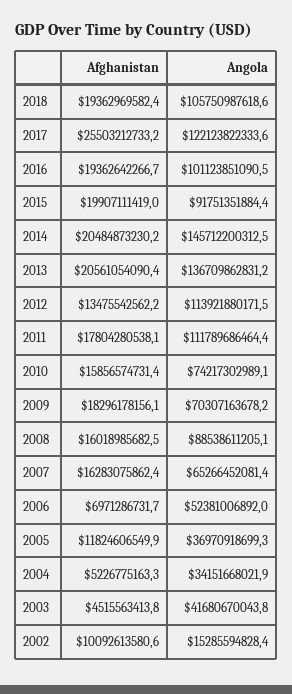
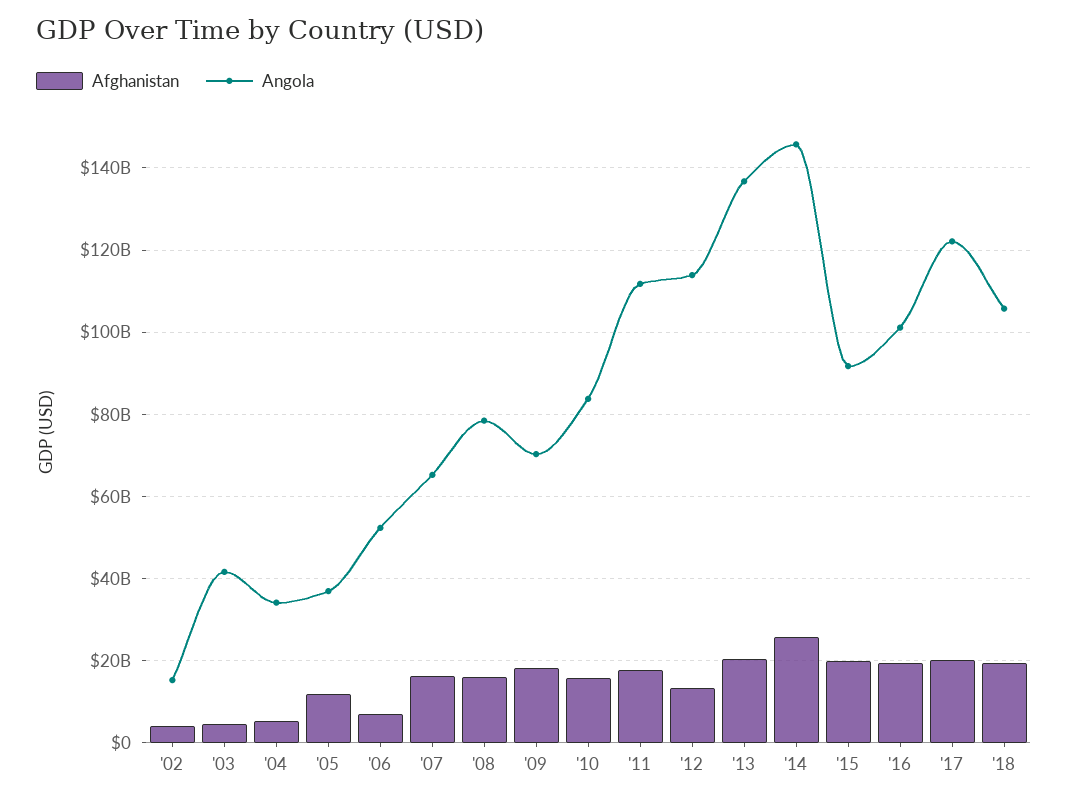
  {
    "Afghanistan": {
      "2018": 19362969582.4,
-     "2017": 25503212733.2,
+     "2017": 20000000000,
      "2016": 19362642266.7,
      "2015": 19907111419,
-     "2014": 20484873230.2,
+     "2014": 26000000000,
      "2013": 20561054090.4,
      "2012": 13475542562.2,
      "2011": 17804280538.1,
      "2010": 15856574731.4,
      "2009": 18296178156.1,
      "2008": 16018985682.5,
      "2007": 16283075862.4,
      "2006": 6971286731.7,
      "2005": 11824606549.9,
      "2004": 5226775163.3,
      "2003": 4515563413.8,
-     "2002": 10092613580.6
+     "2002": 4000000000
    },
    "Angola": {
      "2018": 105750987618.6,
      "2017": 122123822333.6,
      "2016": 101123851090.5,
      "2015": 91751351884.4,
      "2014": 145712200312.5,
      "2013": 136709862831.2,
      "2012": 113921880171.5,
      "2011": 111789686464.4,
-     "2010": 74217302989.1,
+     "2010": 84000000000,
      "2009": 70307163678.2,
-     "2008": 88538611205.1,
+     "2008": 78000000000,
      "2007": 65266452081.4,
      "2006": 52381006892,
      "2005": 36970918699.3,
      "2004": 34151668021.9,
      "2003": 41680670043.8,
      "2002": 15285594828.4
    }
  }

